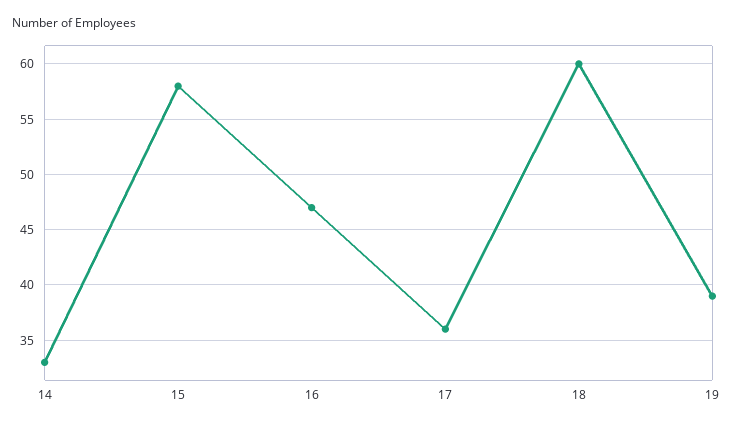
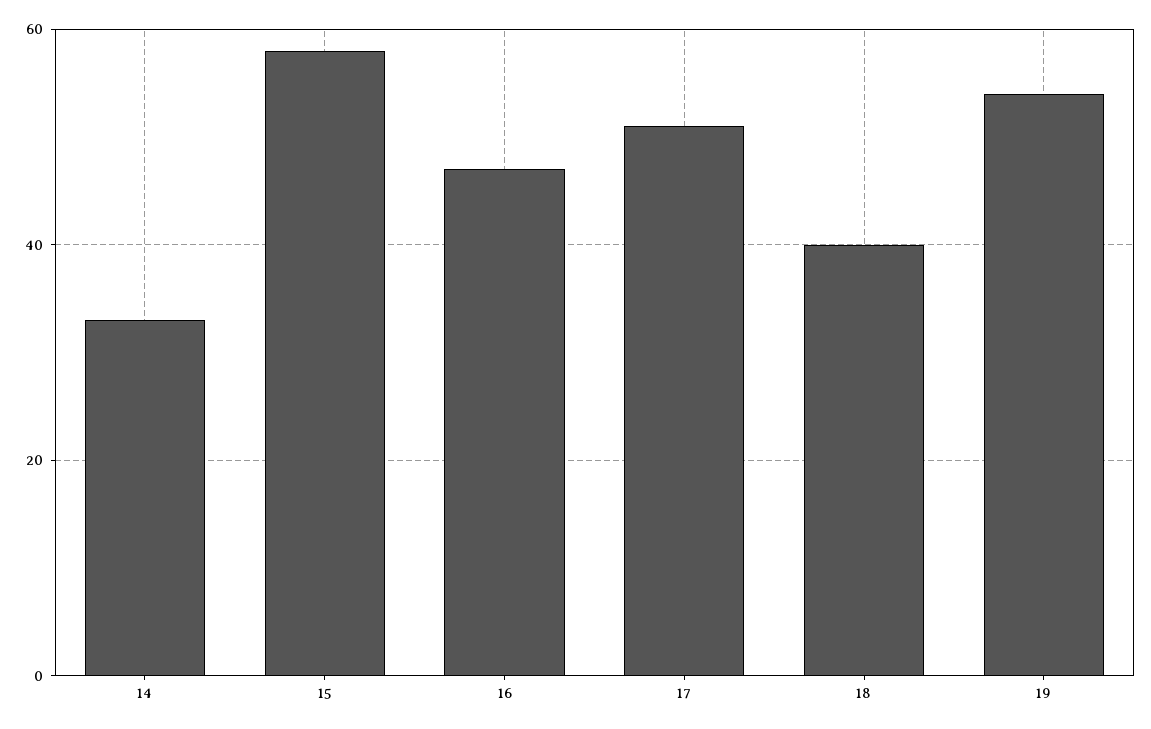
  {
    "14": 33,
    "15": 58,
    "16": 47,
-   "17": 36,
+   "17": 50,
-   "18": 60,
+   "18": 40,
-   "19": 39
+   "19": 55
  }

